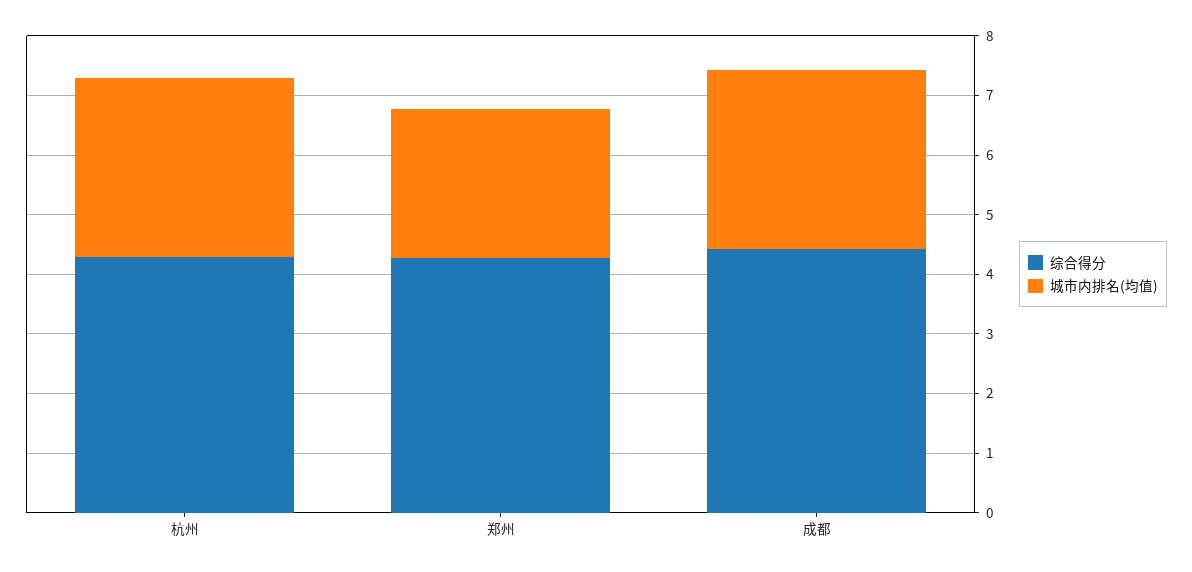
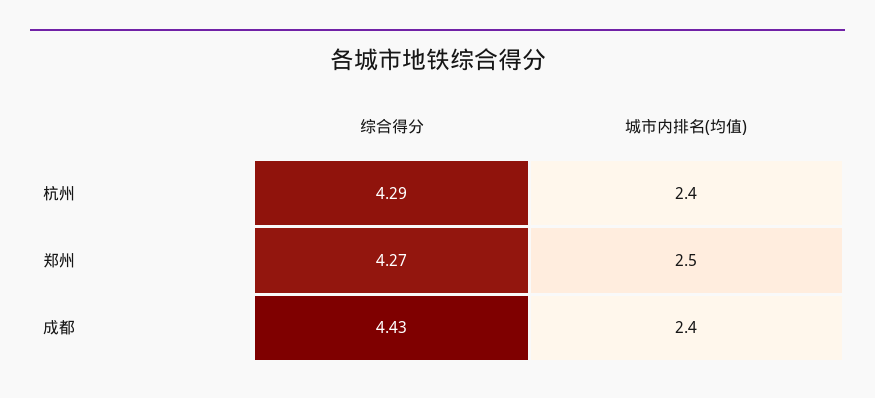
  {
    "综合得分": {
      "杭州": 4.29,
      "郑州": 4.27,
      "成都": 4.43
    },
    "城市内排名(均值)": {
-     "杭州": 3,
+     "杭州": 2.4,
      "郑州": 2.5,
-     "成都": 3
+     "成都": 2.4
    }
  }

